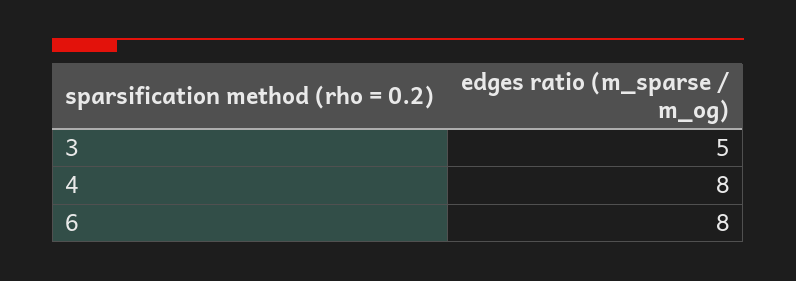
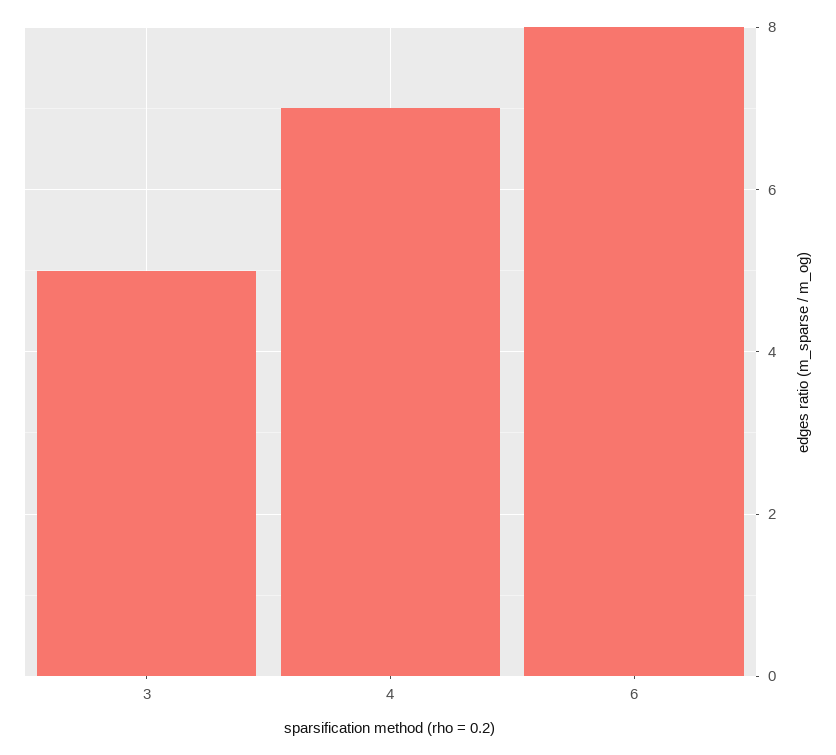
  {
    "3": 5,
-   "4": 8,
+   "4": 7,
    "6": 8
  }

